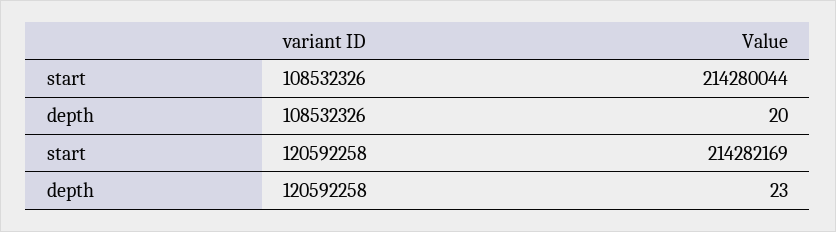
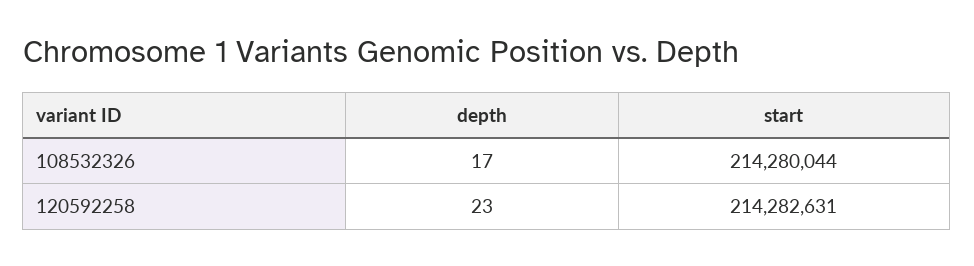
  {
    "start": {
      "108532326": 214280044,
-     "120592258": 214282169
+     "120592258": 214282631
    },
    "depth": {
-     "108532326": 20,
+     "108532326": 17,
      "120592258": 23
    }
  }

